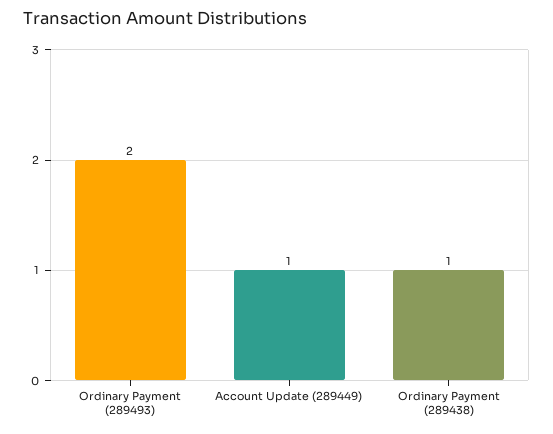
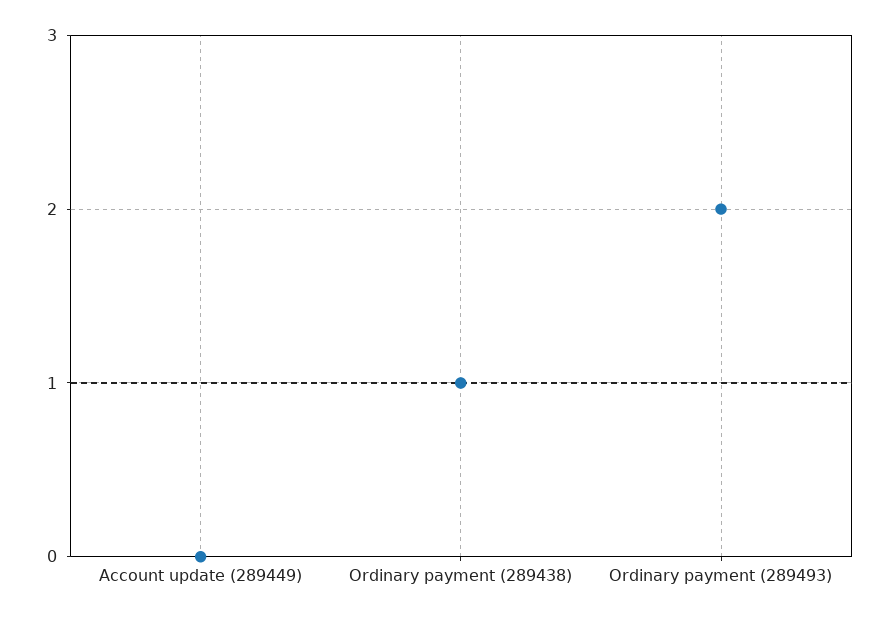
  {
    "Ordinary Payment (289493)": 2,
-   "Account Update (289449)": 1,
+   "Account Update (289449)": 0,
    "Ordinary Payment (289438)": 1
  }

